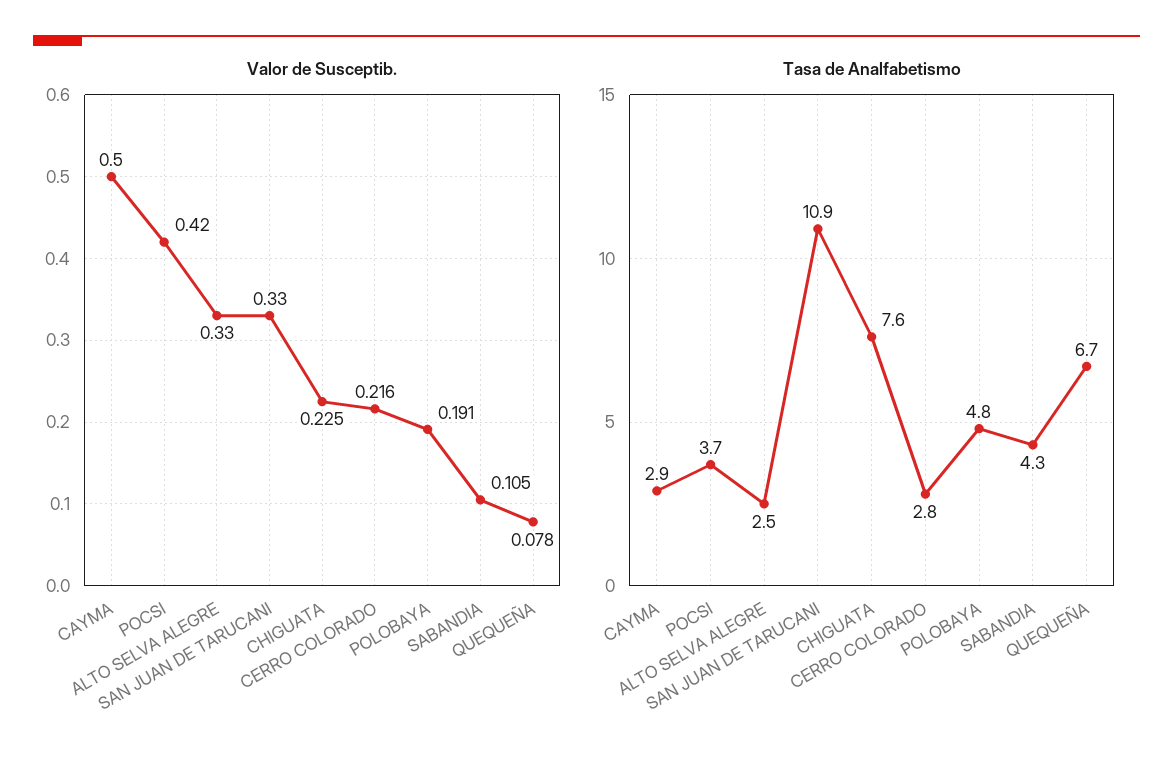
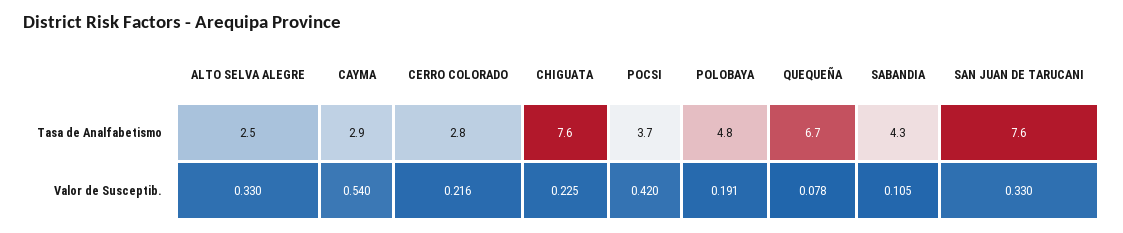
  {
    "Valor de Susceptib.": {
-     "CAYMA": 0.5,
+     "CAYMA": 0.54,
      "POCSI": 0.42,
      "ALTO SELVA ALEGRE": 0.33,
      "SAN JUAN DE TARUCANI": 0.33,
      "CHIGUATA": 0.225,
      "CERRO COLORADO": 0.216,
      "POLOBAYA": 0.191,
      "SABANDIA": 0.105,
      "QUEQUEÑA": 0.078
    },
    "Tasa de Analfabetismo": {
      "CAYMA": 2.9,
      "POCSI": 3.7,
      "ALTO SELVA ALEGRE": 2.5,
-     "SAN JUAN DE TARUCANI": 10.9,
+     "SAN JUAN DE TARUCANI": 7.6,
      "CHIGUATA": 7.6,
      "CERRO COLORADO": 2.8,
      "POLOBAYA": 4.8,
      "SABANDIA": 4.3,
      "QUEQUEÑA": 6.7
    }
  }

